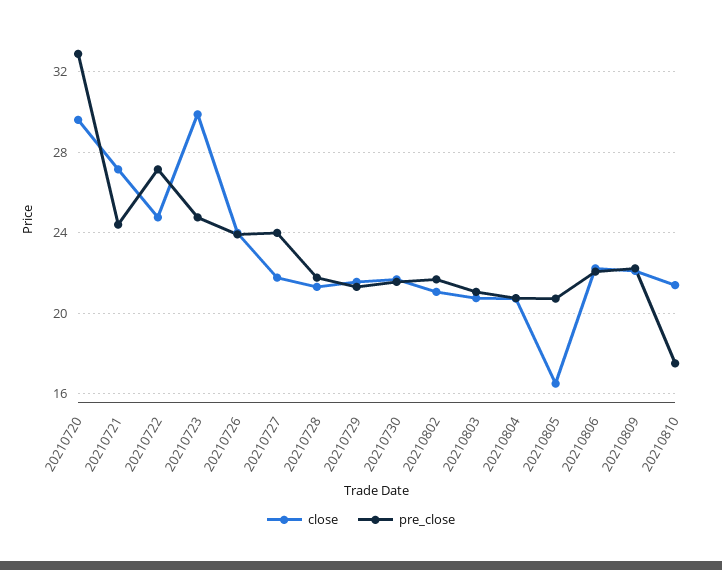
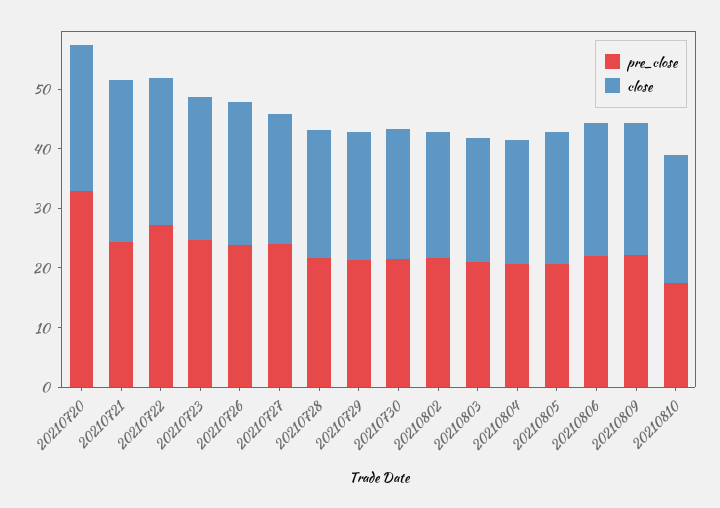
  {
    "close": {
-     "20210720": 29.5,
+     "20210720": 24,
      "20210721": 27,
      "20210722": 25,
-     "20210723": 30,
+     "20210723": 24,
      "20210726": 24,
      "20210727": 22,
      "20210728": 21.5,
      "20210729": 21.5,
      "20210730": 21.5,
      "20210802": 21,
      "20210803": 21,
      "20210804": 20.5,
-     "20210805": 16.5,
+     "20210805": 22,
      "20210806": 22,
      "20210809": 22,
      "20210810": 21.5
    },
    "pre_close": {
      "20210720": 33,
      "20210721": 24.5,
      "20210722": 27,
      "20210723": 25,
      "20210726": 24,
      "20210727": 24,
      "20210728": 22,
      "20210729": 21.5,
      "20210730": 21.5,
      "20210802": 21.5,
      "20210803": 21,
      "20210804": 21,
      "20210805": 20.5,
      "20210806": 22,
      "20210809": 22,
      "20210810": 17.5
    }
  }

